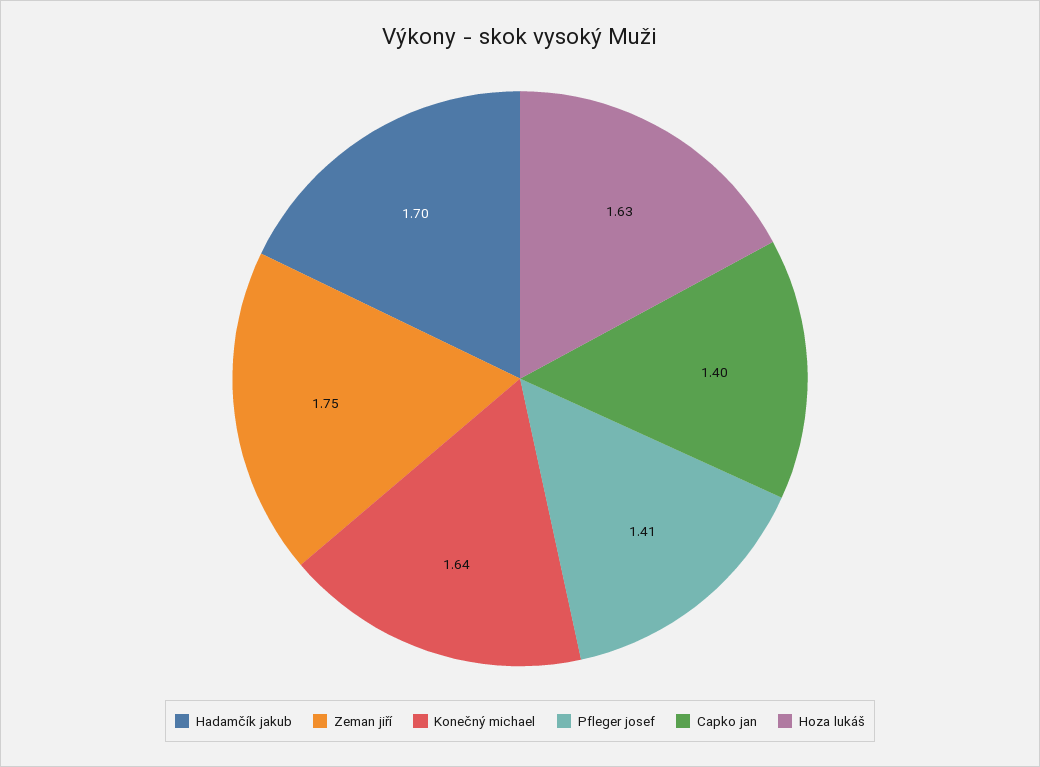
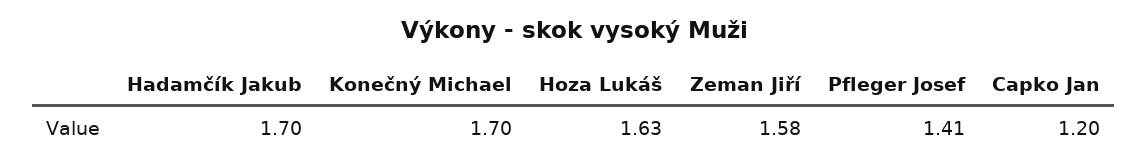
  {
    "Hadamčík jakub": 1.7,
-   "Zeman jiří": 1.75,
+   "Zeman jiří": 1.58,
-   "Konečný michael": 1.64,
+   "Konečný michael": 1.7,
    "Pfleger josef": 1.41,
-   "Capko jan": 1.4,
+   "Capko jan": 1.2,
    "Hoza lukáš": 1.63
  }

